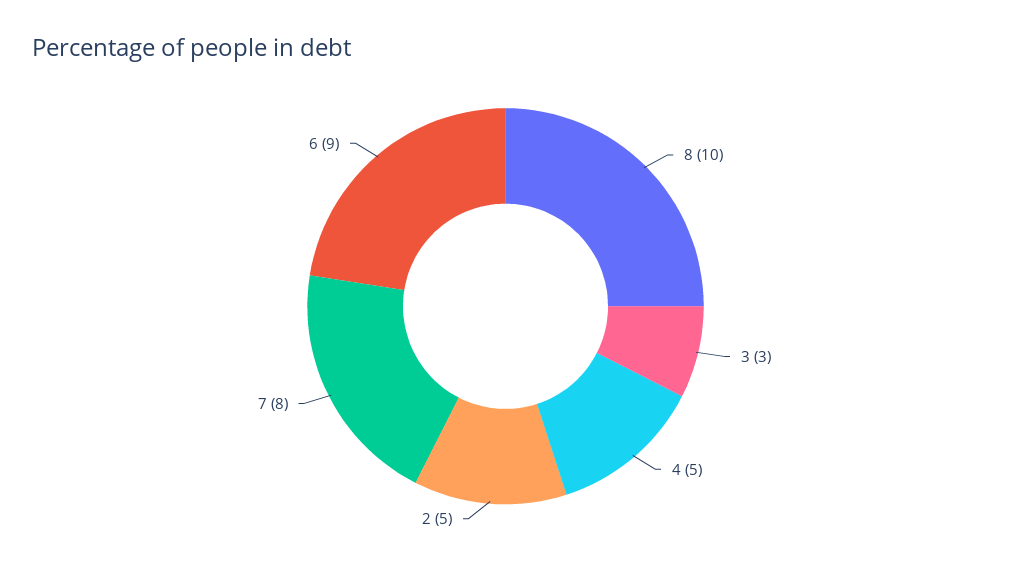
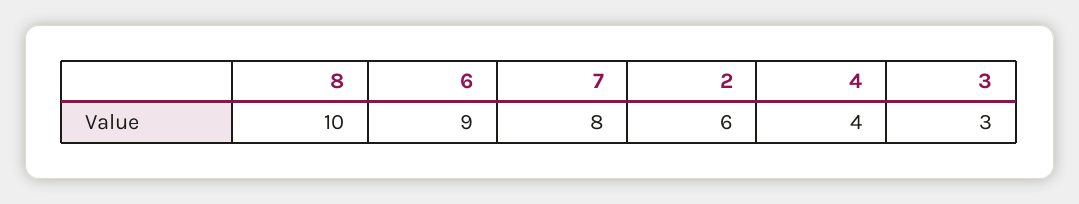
  {
    "8": 10,
    "3": 3,
-   "4": 5,
+   "4": 4,
-   "2": 5,
+   "2": 6,
    "7": 8,
    "6": 9
  }

